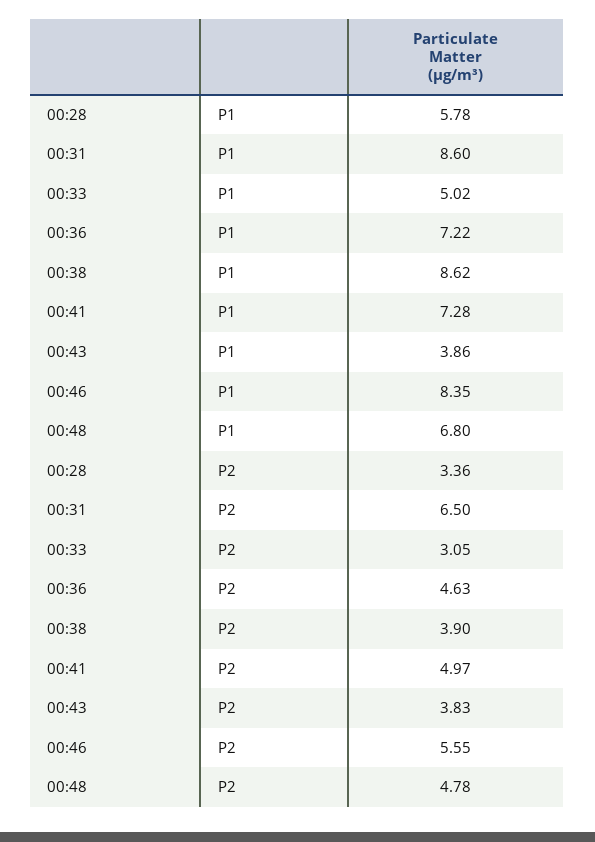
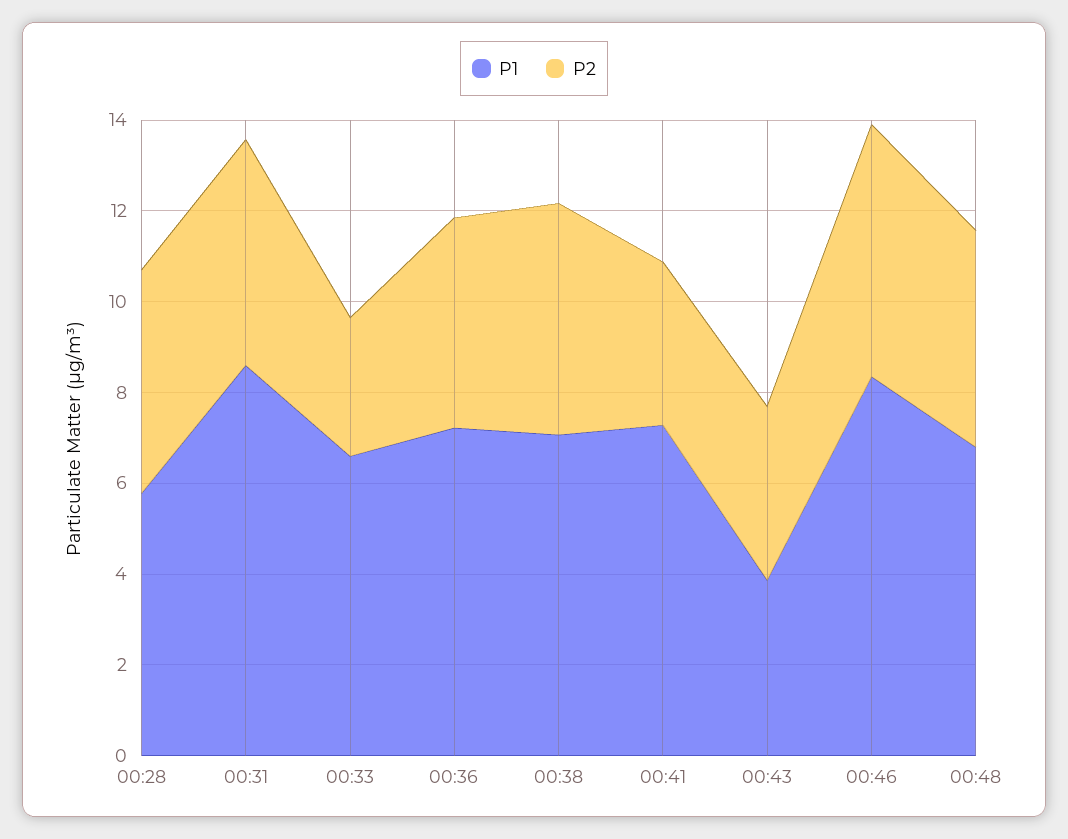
  {
    "P1": {
      "00:28": 5.78,
      "00:31": 8.6,
-     "00:33": 5.02,
+     "00:33": 6.5,
      "00:36": 7.22,
-     "00:38": 8.62,
+     "00:38": 7,
      "00:41": 7.28,
      "00:43": 3.86,
      "00:46": 8.35,
      "00:48": 6.8
    },
    "P2": {
-     "00:28": 3.36,
+     "00:28": 5,
-     "00:31": 6.5,
+     "00:31": 5,
      "00:33": 3.05,
      "00:36": 4.63,
-     "00:38": 3.9,
+     "00:38": 5,
-     "00:41": 4.97,
+     "00:41": 3.5,
      "00:43": 3.83,
      "00:46": 5.55,
      "00:48": 4.78
    }
  }

